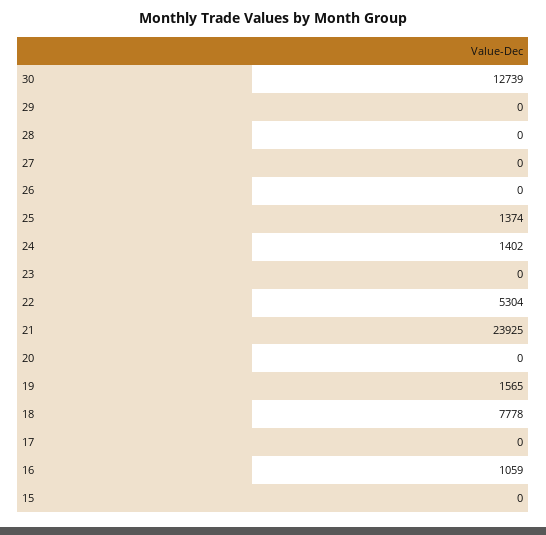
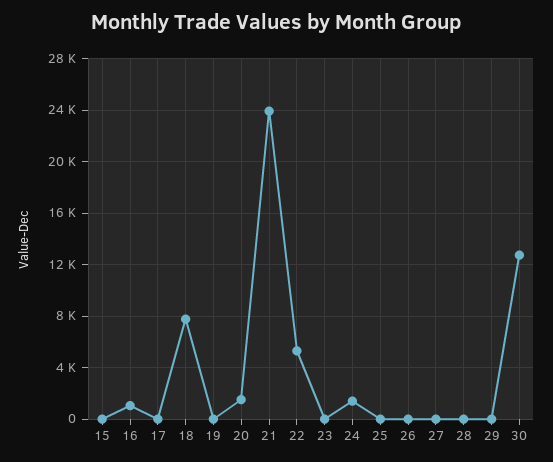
  {
    "30": 12739,
    "29": 0,
    "28": 0,
    "27": 0,
    "26": 0,
-   "25": 1374,
+   "25": 0,
    "24": 1402,
    "23": 0,
    "22": 5304,
    "21": 23925,
-   "20": 0,
+   "20": 1500,
-   "19": 1565,
+   "19": 0,
    "18": 7778,
    "17": 0,
    "16": 1059,
    "15": 0
  }

